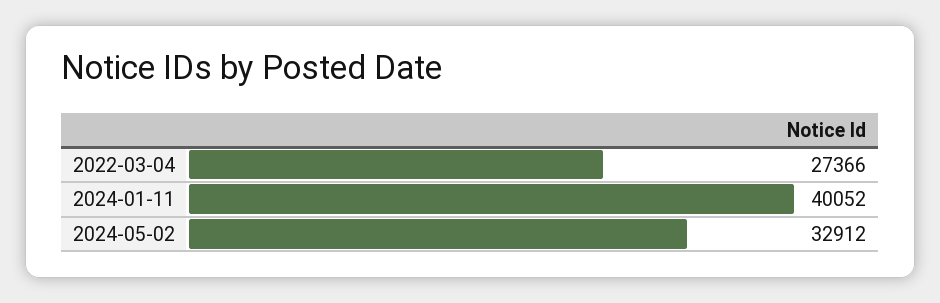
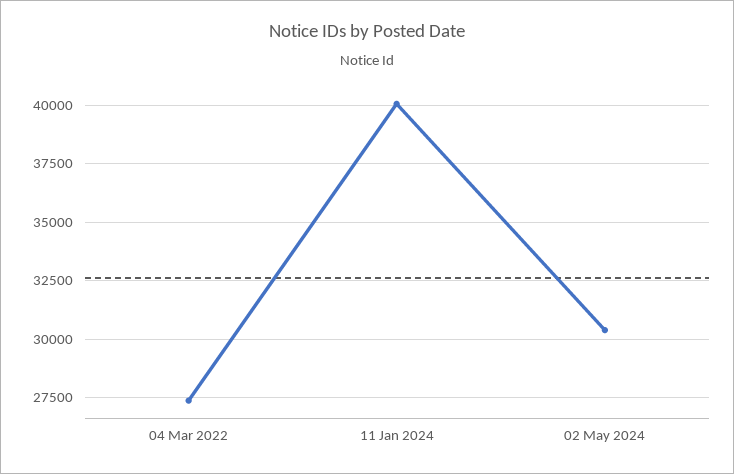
  {
    "2022-03-04": 27366,
    "2024-01-11": 40052,
-   "2024-05-02": 32912
+   "2024-05-02": 30500
  }

